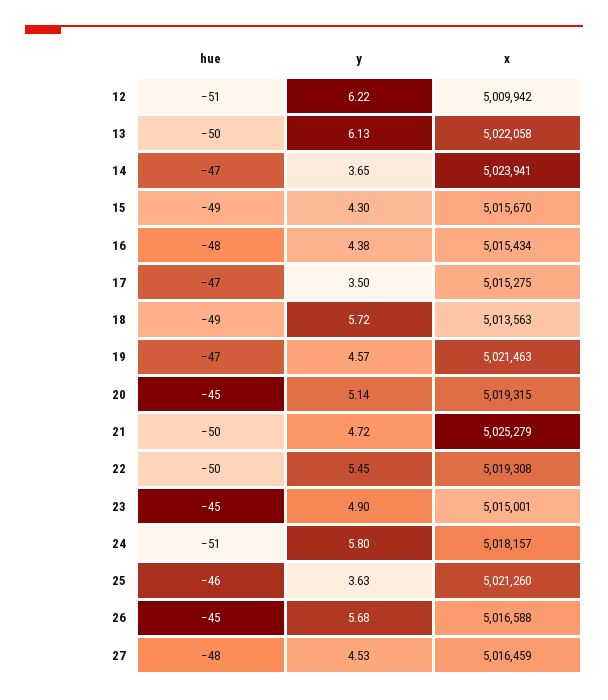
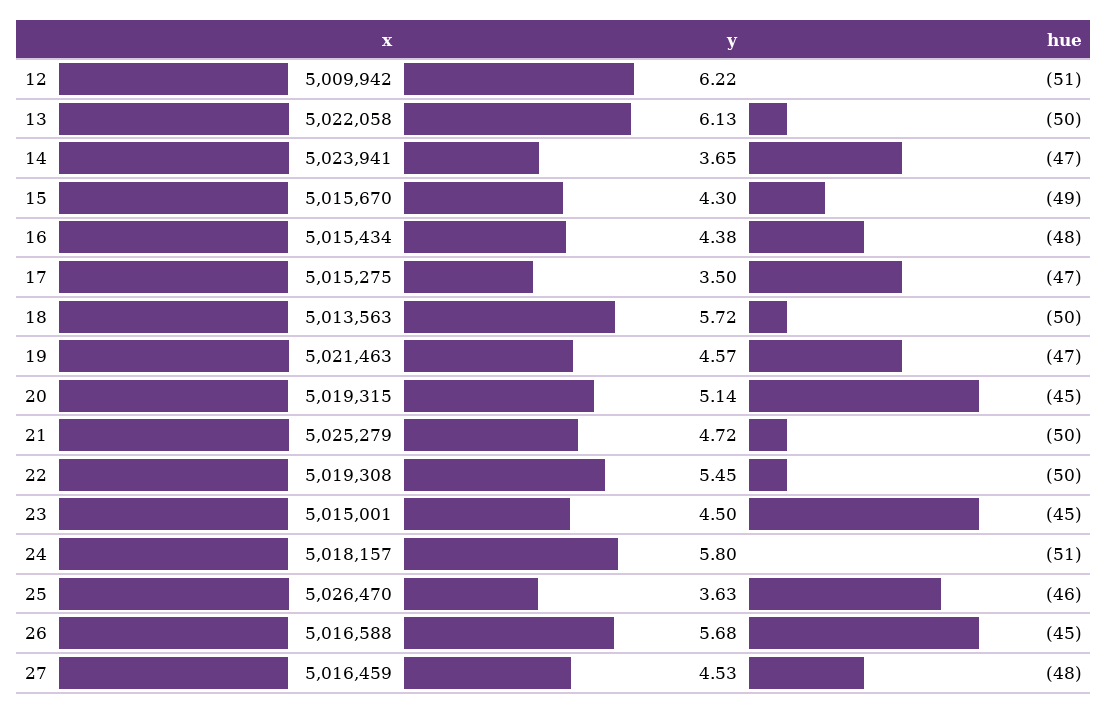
  {
    "hue": {
      "12": -51,
      "13": -50,
      "14": -47,
      "15": -49,
      "16": -48,
      "17": -47,
-     "18": -49,
+     "18": -50,
      "19": -47,
      "20": -45,
      "21": -50,
      "22": -50,
      "23": -45,
      "24": -51,
      "25": -46,
      "26": -45,
      "27": -48
    },
    "y": {
      "12": 6.22,
      "13": 6.13,
      "14": 3.65,
      "15": 4.3,
      "16": 4.38,
      "17": 3.5,
      "18": 5.72,
      "19": 4.57,
      "20": 5.14,
      "21": 4.72,
      "22": 5.45,
-     "23": 4.9,
+     "23": 4.5,
      "24": 5.8,
      "25": 3.63,
      "26": 5.68,
      "27": 4.53
    },
    "x": {
      "12": 5009942,
      "13": 5022058,
      "14": 5023941,
      "15": 5015670,
      "16": 5015434,
      "17": 5015275,
      "18": 5013563,
      "19": 5021463,
      "20": 5019315,
      "21": 5025279,
      "22": 5019308,
      "23": 5015001,
      "24": 5018157,
-     "25": 5021260,
+     "25": 5026470,
      "26": 5016588,
      "27": 5016459
    }
  }

